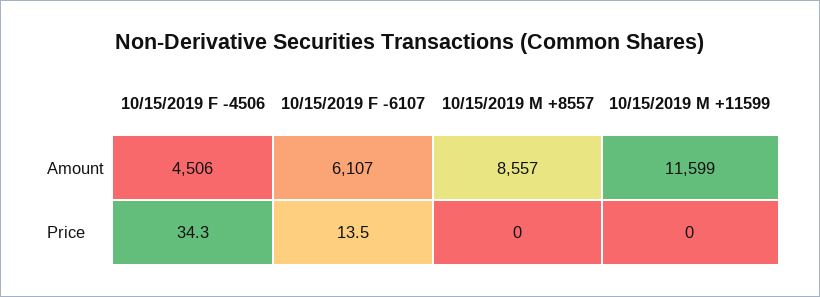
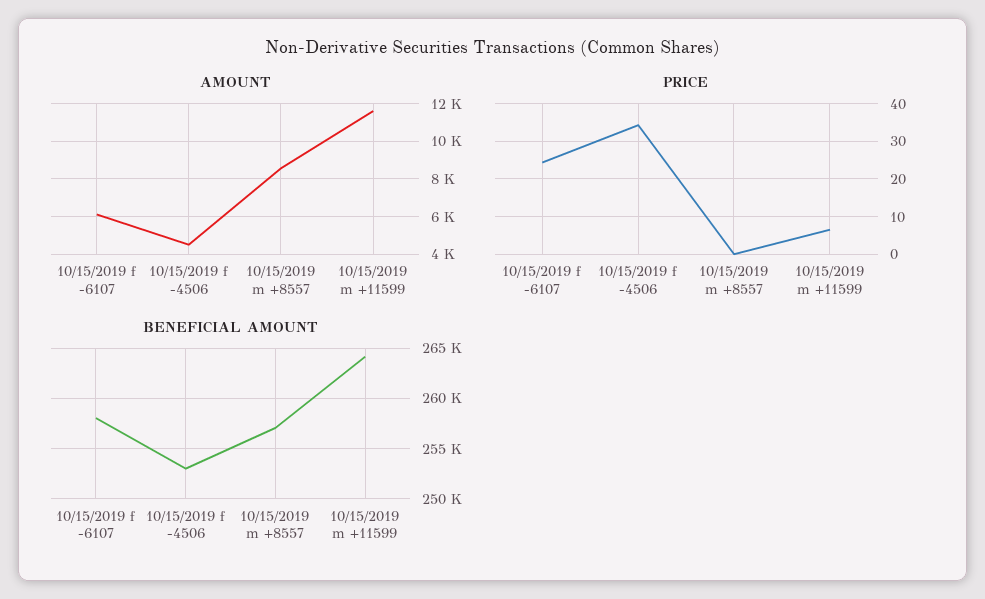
  {
    "Amount": {
      "10/15/2019 F -4506": 4506,
      "10/15/2019 F -6107": 6107,
      "10/15/2019 M +8557": 8557,
      "10/15/2019 M +11599": 11599
    },
    "Price": {
      "10/15/2019 F -4506": 34.3,
-     "10/15/2019 F -6107": 13.5,
+     "10/15/2019 F -6107": 24,
      "10/15/2019 M +8557": 0,
-     "10/15/2019 M +11599": 0
+     "10/15/2019 M +11599": 6
-   }
+   },
+   "BENEFICIAL AMOUNT": {
+     "10/15/2019 F -6107": 258000,
+     "10/15/2019 F -4506": 253000,
+     "10/15/2019 M +8557": 257000,
+     "10/15/2019 M +11599": 264000
+   }
  }

